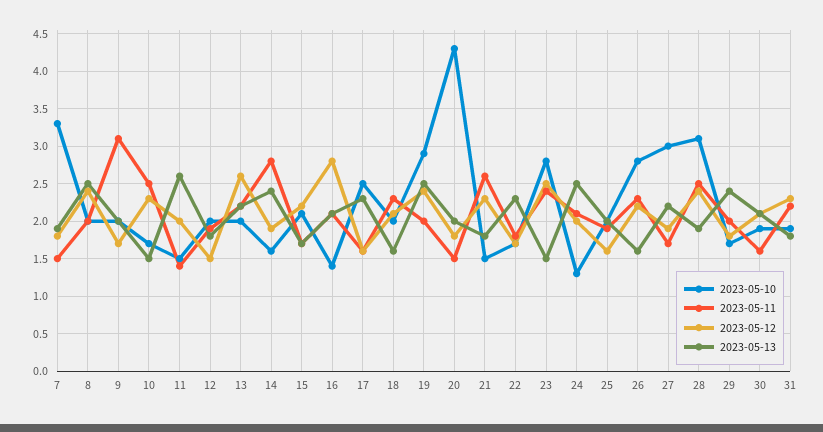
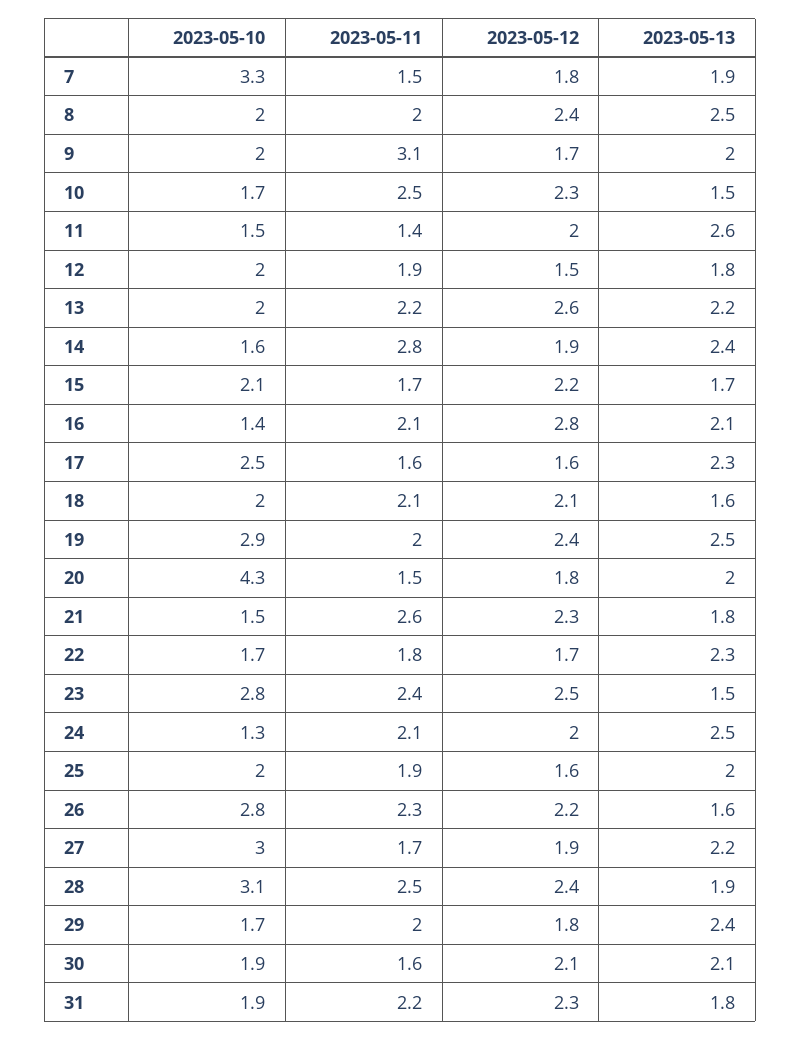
  {
    "2023-05-10": {
      "7": 3.3,
      "8": 2,
      "9": 2,
      "10": 1.7,
      "11": 1.5,
      "12": 2,
      "13": 2,
      "14": 1.6,
      "15": 2.1,
      "16": 1.4,
      "17": 2.5,
      "18": 2,
      "19": 2.9,
      "20": 4.3,
      "21": 1.5,
      "22": 1.7,
      "23": 2.8,
      "24": 1.3,
      "25": 2,
      "26": 2.8,
      "27": 3,
      "28": 3.1,
      "29": 1.7,
      "30": 1.9,
      "31": 1.9
    },
    "2023-05-11": {
      "7": 1.5,
      "8": 2,
      "9": 3.1,
      "10": 2.5,
      "11": 1.4,
      "12": 1.9,
      "13": 2.2,
      "14": 2.8,
      "15": 1.7,
      "16": 2.1,
      "17": 1.6,
-     "18": 2.3,
+     "18": 2.1,
      "19": 2,
      "20": 1.5,
      "21": 2.6,
      "22": 1.8,
      "23": 2.4,
      "24": 2.1,
      "25": 1.9,
      "26": 2.3,
      "27": 1.7,
      "28": 2.5,
      "29": 2,
      "30": 1.6,
      "31": 2.2
    },
    "2023-05-12": {
      "7": 1.8,
      "8": 2.4,
      "9": 1.7,
      "10": 2.3,
      "11": 2,
      "12": 1.5,
      "13": 2.6,
      "14": 1.9,
      "15": 2.2,
      "16": 2.8,
      "17": 1.6,
      "18": 2.1,
      "19": 2.4,
      "20": 1.8,
      "21": 2.3,
      "22": 1.7,
      "23": 2.5,
      "24": 2,
      "25": 1.6,
      "26": 2.2,
      "27": 1.9,
      "28": 2.4,
      "29": 1.8,
      "30": 2.1,
      "31": 2.3
    },
    "2023-05-13": {
      "7": 1.9,
      "8": 2.5,
      "9": 2,
      "10": 1.5,
      "11": 2.6,
      "12": 1.8,
      "13": 2.2,
      "14": 2.4,
      "15": 1.7,
      "16": 2.1,
      "17": 2.3,
      "18": 1.6,
      "19": 2.5,
      "20": 2,
      "21": 1.8,
      "22": 2.3,
      "23": 1.5,
      "24": 2.5,
      "25": 2,
      "26": 1.6,
      "27": 2.2,
      "28": 1.9,
      "29": 2.4,
      "30": 2.1,
      "31": 1.8
    }
  }

